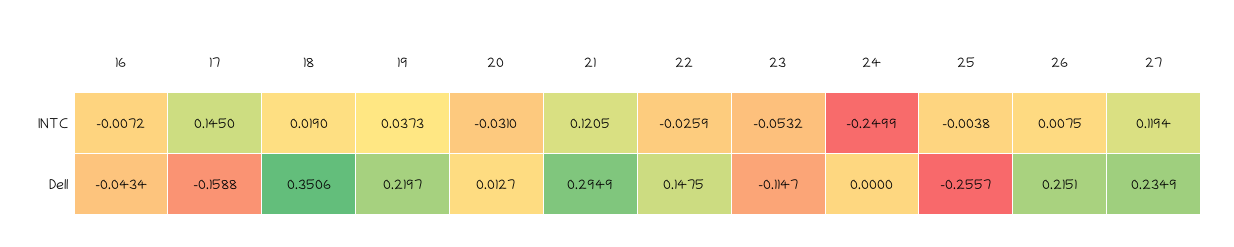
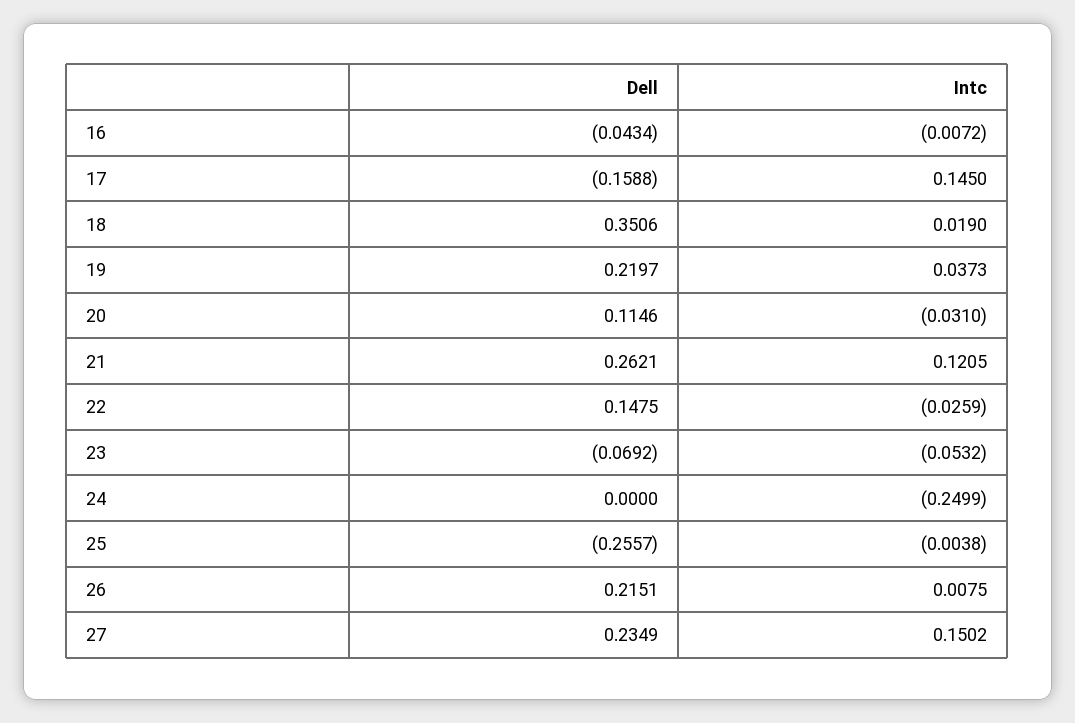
  {
    "16": {
      "INTC": -0.0072,
      "Dell": -0.0434
    },
    "17": {
      "INTC": 0.145,
      "Dell": -0.1588
    },
    "18": {
      "INTC": 0.019,
      "Dell": 0.3506
    },
    "19": {
      "INTC": 0.0373,
      "Dell": 0.2197
    },
    "20": {
      "INTC": -0.031,
-     "Dell": 0.0127
+     "Dell": 0.1146
    },
    "21": {
      "INTC": 0.1205,
-     "Dell": 0.2949
+     "Dell": 0.2621
    },
    "22": {
      "INTC": -0.0259,
      "Dell": 0.1475
    },
    "23": {
      "INTC": -0.0532,
-     "Dell": -0.1147
+     "Dell": -0.0692
    },
    "24": {
      "INTC": -0.2499,
      "Dell": 0
    },
    "25": {
      "INTC": -0.0038,
      "Dell": -0.2557
    },
    "26": {
      "INTC": 0.0075,
      "Dell": 0.2151
    },
    "27": {
-     "INTC": 0.1194,
+     "INTC": 0.1502,
      "Dell": 0.2349
    }
  }

